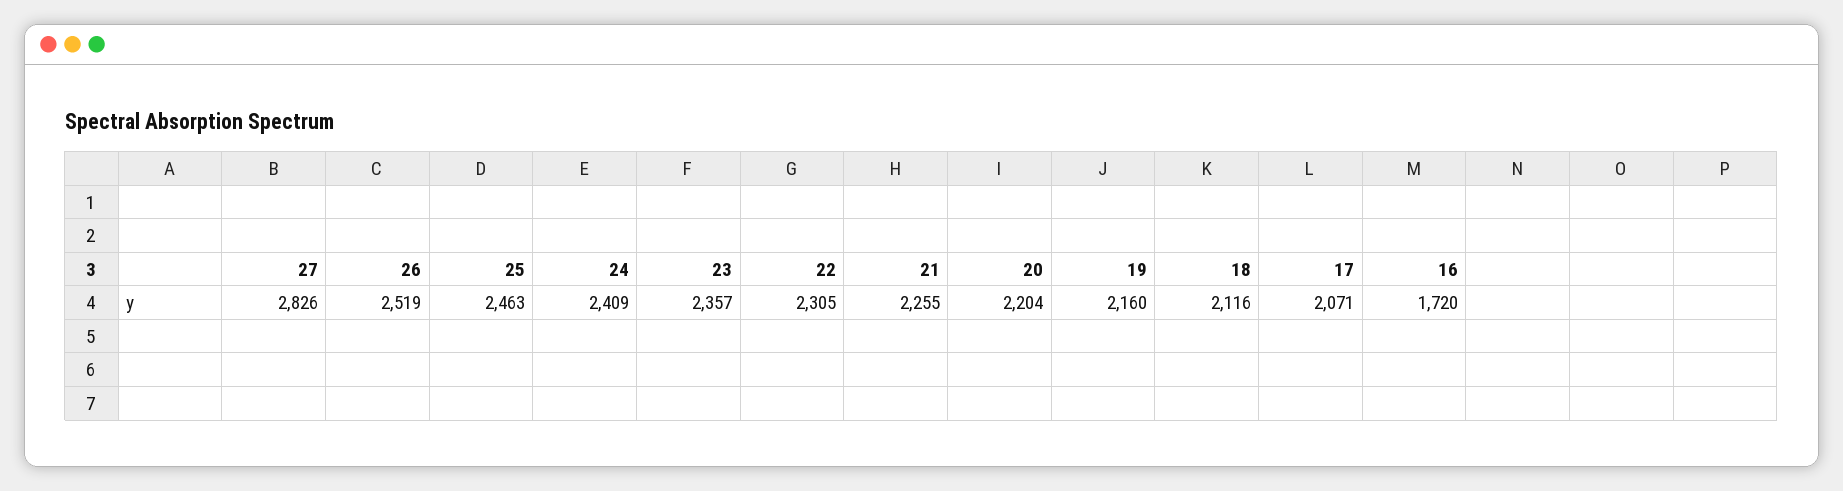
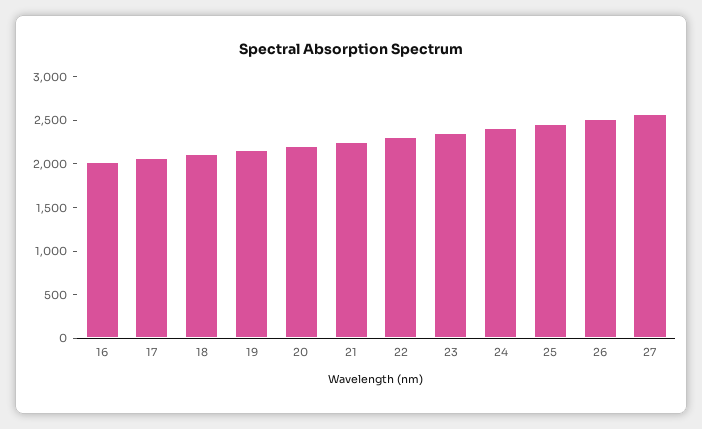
  {
-   "27": 2826,
+   "27": 2600,
    "26": 2519,
    "25": 2463,
    "24": 2409,
    "23": 2357,
    "22": 2305,
    "21": 2255,
    "20": 2204,
    "19": 2160,
    "18": 2116,
    "17": 2071,
-   "16": 1720
+   "16": 2000
  }

